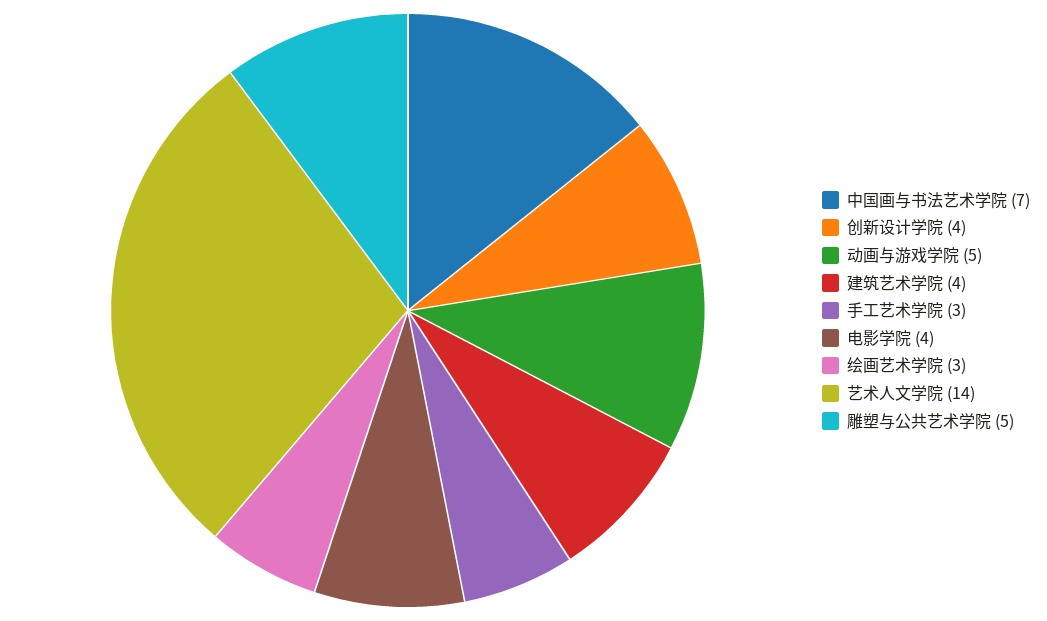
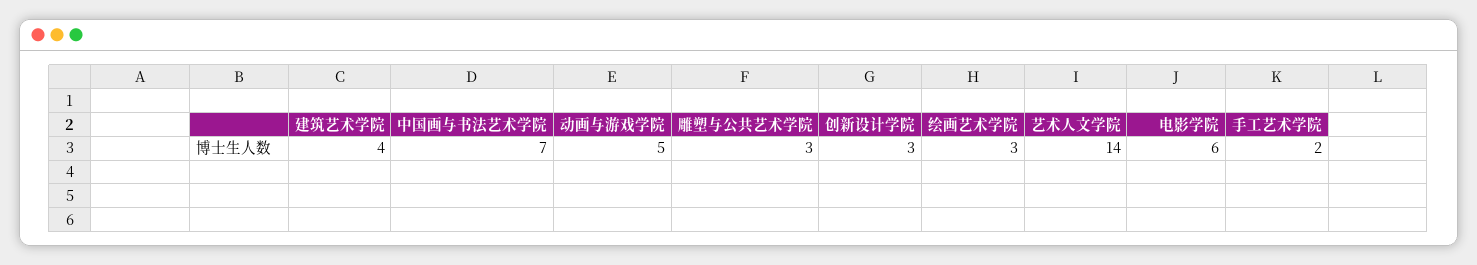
  {
    "中国画与书法艺术学院": 7,
-   "创新设计学院": 4,
+   "创新设计学院": 3,
    "动画与游戏学院": 5,
    "建筑艺术学院": 4,
-   "手工艺术学院": 3,
+   "手工艺术学院": 2,
-   "电影学院": 4,
+   "电影学院": 6,
    "绘画艺术学院": 3,
    "艺术人文学院": 14,
-   "雕塑与公共艺术学院": 5
+   "雕塑与公共艺术学院": 3
  }

